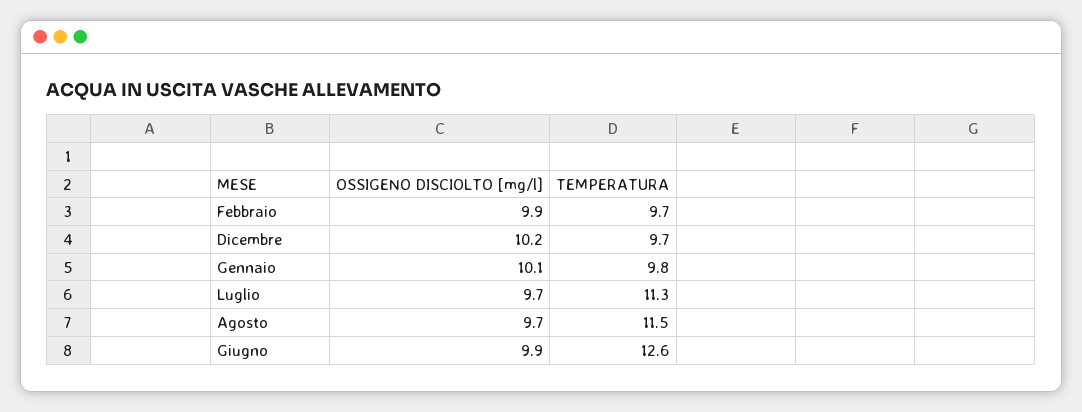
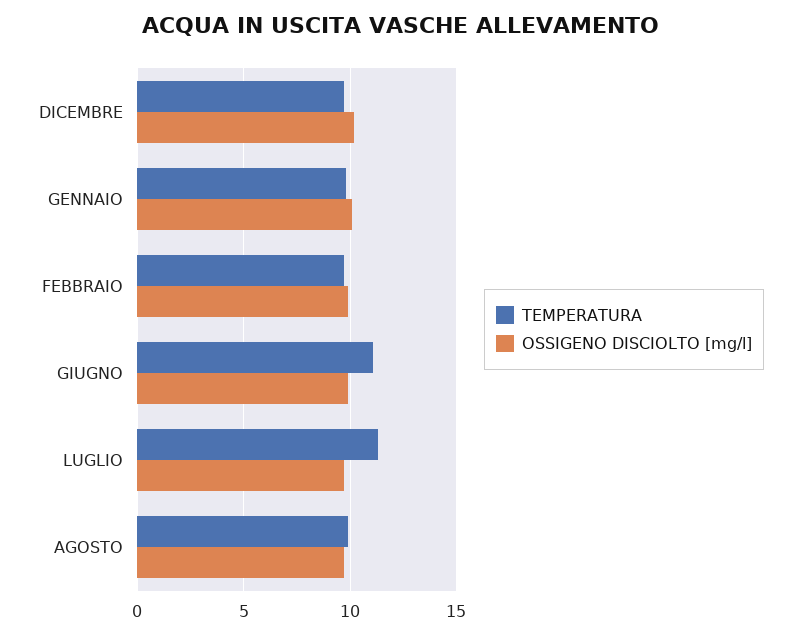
  {
    "OSSIGENO DISCIOLTO [mg/l]": {
      "Febbraio": 9.9,
      "Dicembre": 10.2,
      "Gennaio": 10.1,
      "Luglio": 9.7,
      "Agosto": 9.7,
      "Giugno": 9.9
    },
    "TEMPERATURA": {
      "Febbraio": 9.7,
      "Dicembre": 9.7,
      "Gennaio": 9.8,
      "Luglio": 11.3,
-     "Agosto": 11.5,
+     "Agosto": 10,
-     "Giugno": 12.6
+     "Giugno": 11
    }
  }

